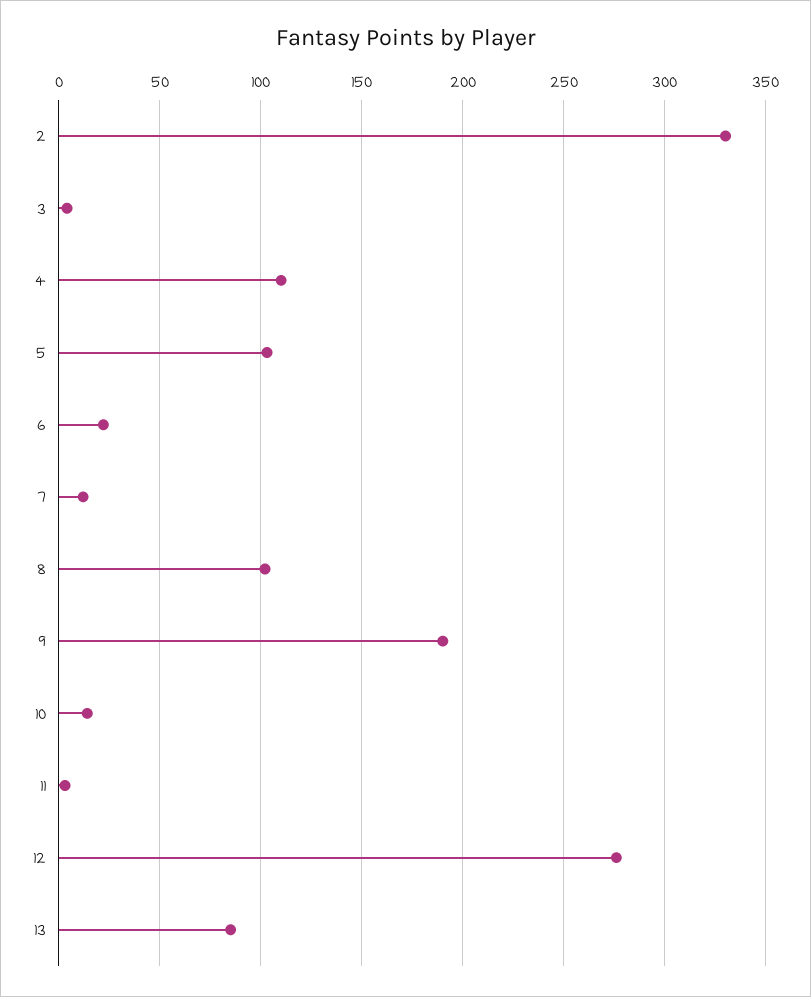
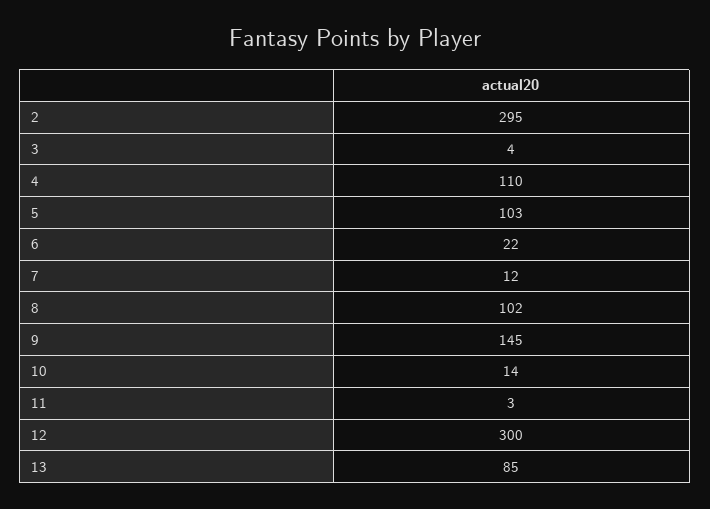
  {
-   "2": 330,
+   "2": 295,
    "3": 4,
    "4": 110,
    "5": 103,
    "6": 22,
    "7": 12,
    "8": 102,
-   "9": 190,
+   "9": 145,
    "10": 14,
    "11": 3,
-   "12": 275,
+   "12": 300,
    "13": 85
  }

